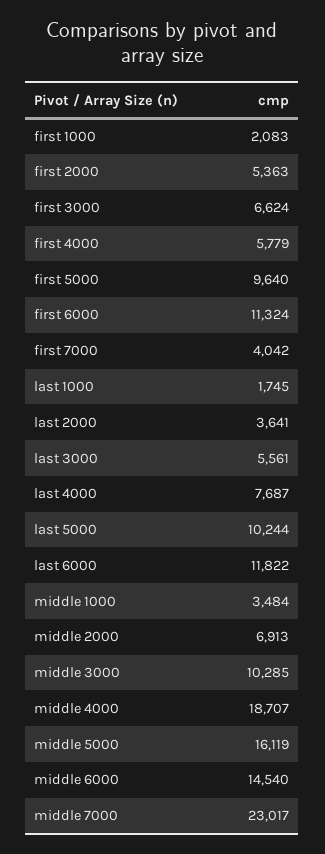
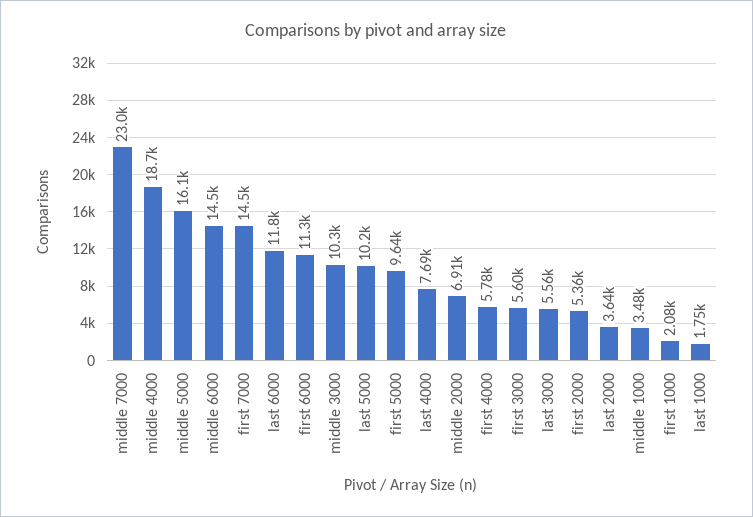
  {
    "first 1000": 2083,
    "first 2000": 5363,
-   "first 3000": 6624,
+   "first 3000": 5600,
    "first 4000": 5779,
    "first 5000": 9640,
    "first 6000": 11324,
-   "first 7000": 4042,
+   "first 7000": 14500,
    "last 1000": 1745,
    "last 2000": 3641,
    "last 3000": 5561,
    "last 4000": 7687,
    "last 5000": 10244,
    "last 6000": 11822,
    "middle 1000": 3484,
    "middle 2000": 6913,
    "middle 3000": 10285,
    "middle 4000": 18707,
    "middle 5000": 16119,
    "middle 6000": 14540,
    "middle 7000": 23017
  }

